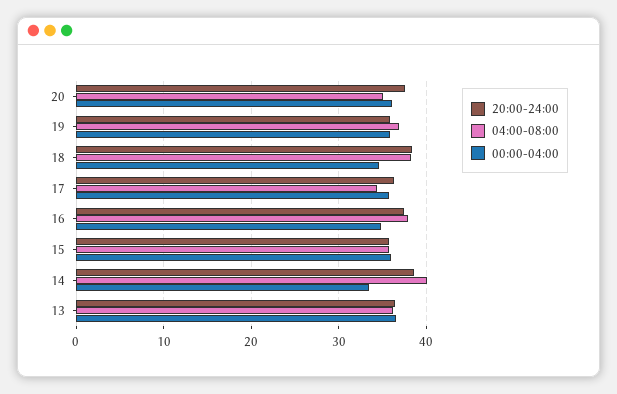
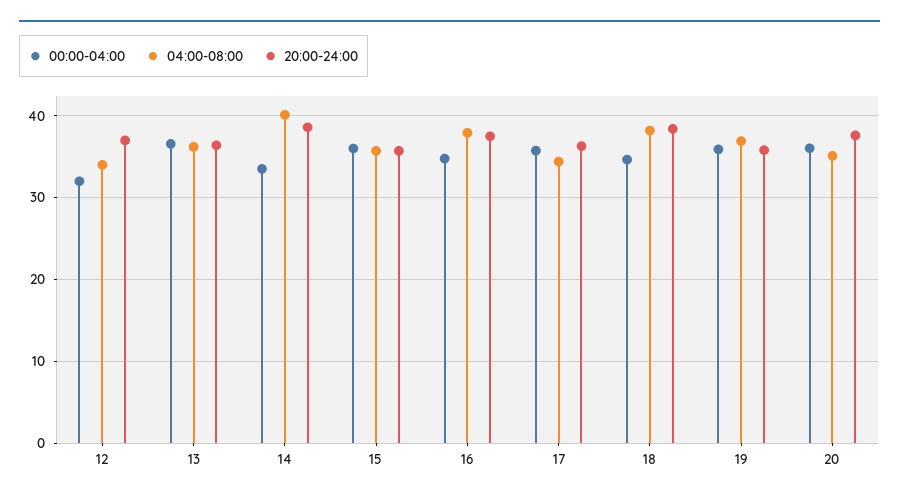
  {
    "20:00-24:00": {
      "20": 38,
      "19": 36,
      "18": 38,
      "17": 36,
      "16": 38,
      "15": 36,
      "14": 39,
-     "13": 36
+     "13": 36,
+     "12": 37
    },
    "04:00-08:00": {
      "20": 35,
      "19": 37,
      "18": 38,
      "17": 34,
      "16": 38,
      "15": 36,
      "14": 40,
-     "13": 36
+     "13": 36,
+     "12": 34
    },
    "00:00-04:00": {
      "20": 36,
      "19": 36,
      "18": 35,
      "17": 36,
      "16": 35,
      "15": 36,
      "14": 34,
-     "13": 37
+     "13": 37,
+     "12": 32
    }
  }

